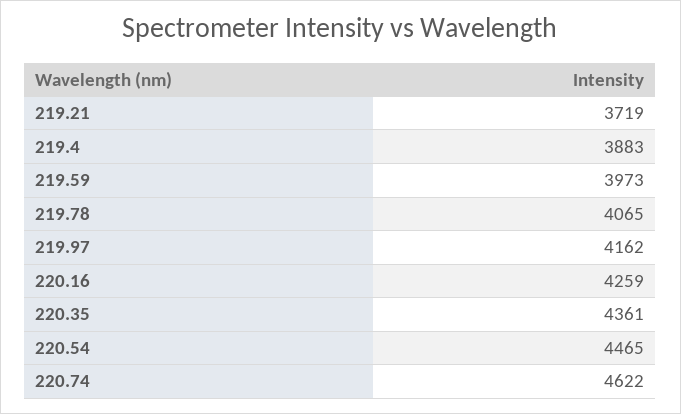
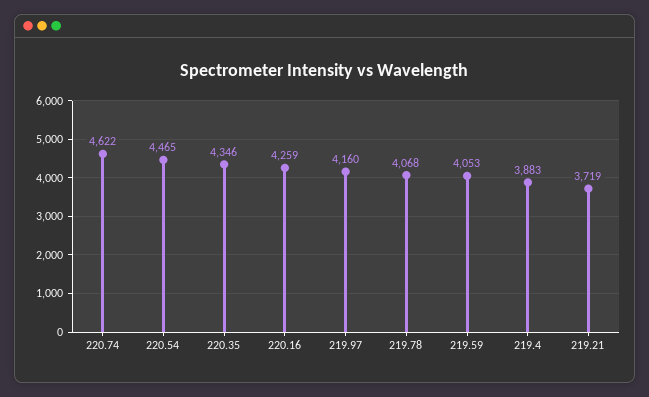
  {
    "219.21": 3719,
    "219.4": 3883,
-   "219.59": 3973,
+   "219.59": 4053,
-   "219.78": 4065,
+   "219.78": 4068,
-   "219.97": 4162,
+   "219.97": 4160,
    "220.16": 4259,
-   "220.35": 4361,
+   "220.35": 4346,
    "220.54": 4465,
    "220.74": 4622
  }

